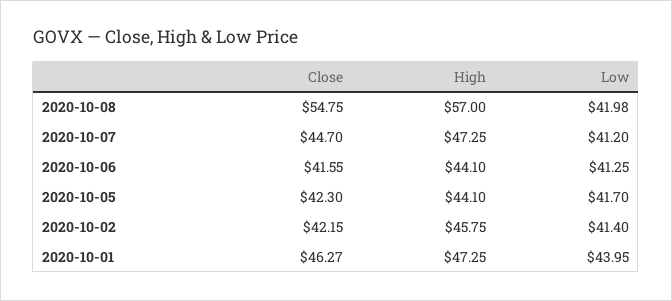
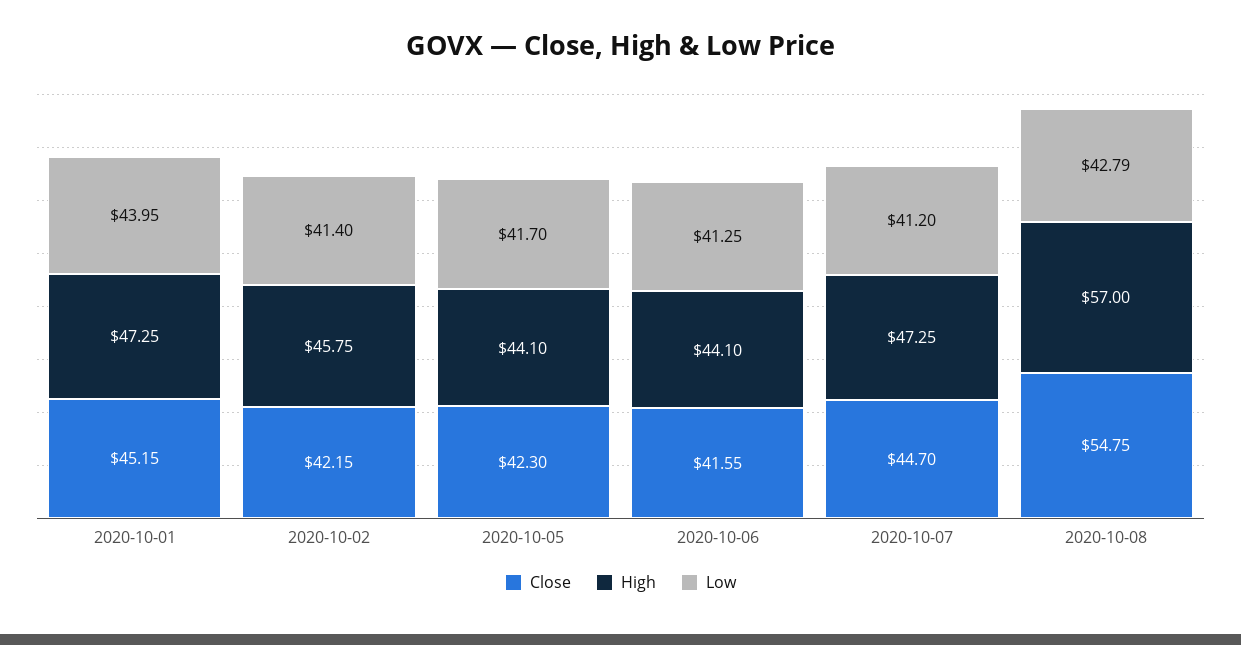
  {
    "Close": {
      "2020-10-08": 54.75,
      "2020-10-07": 44.7,
      "2020-10-06": 41.55,
      "2020-10-05": 42.3,
      "2020-10-02": 42.15,
-     "2020-10-01": 46.27
+     "2020-10-01": 45.15
    },
    "High": {
      "2020-10-08": 57,
      "2020-10-07": 47.25,
      "2020-10-06": 44.1,
      "2020-10-05": 44.1,
      "2020-10-02": 45.75,
      "2020-10-01": 47.25
    },
    "Low": {
-     "2020-10-08": 41.98,
+     "2020-10-08": 42.79,
      "2020-10-07": 41.2,
      "2020-10-06": 41.25,
      "2020-10-05": 41.7,
      "2020-10-02": 41.4,
      "2020-10-01": 43.95
    }
  }

